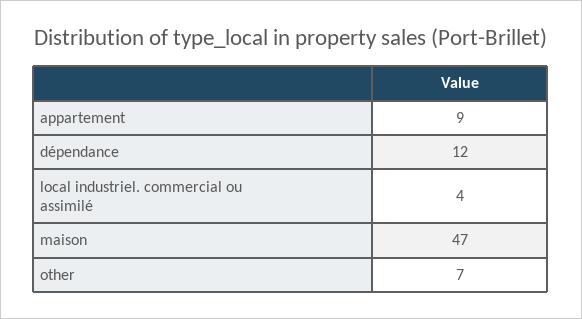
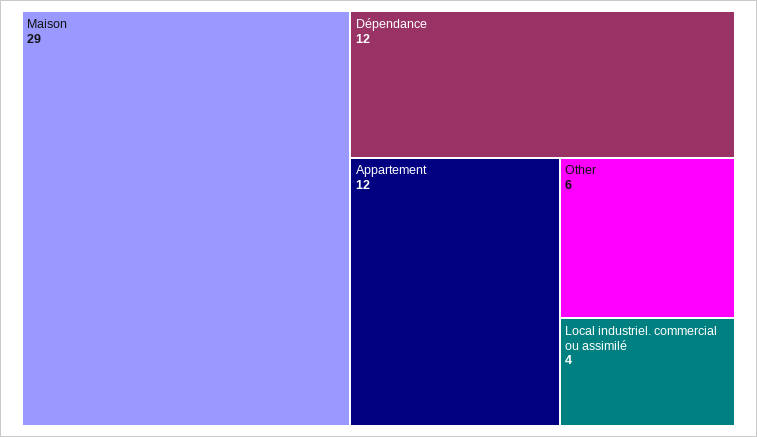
  {
-   "appartement": 9,
+   "appartement": 12,
    "dépendance": 12,
    "local industriel. commercial ou assimilé": 4,
-   "maison": 47,
+   "maison": 29,
-   "other": 7
+   "other": 6
  }

